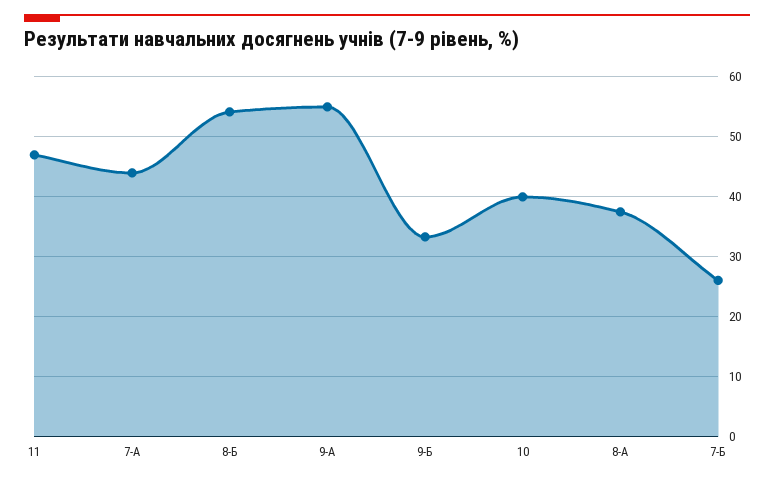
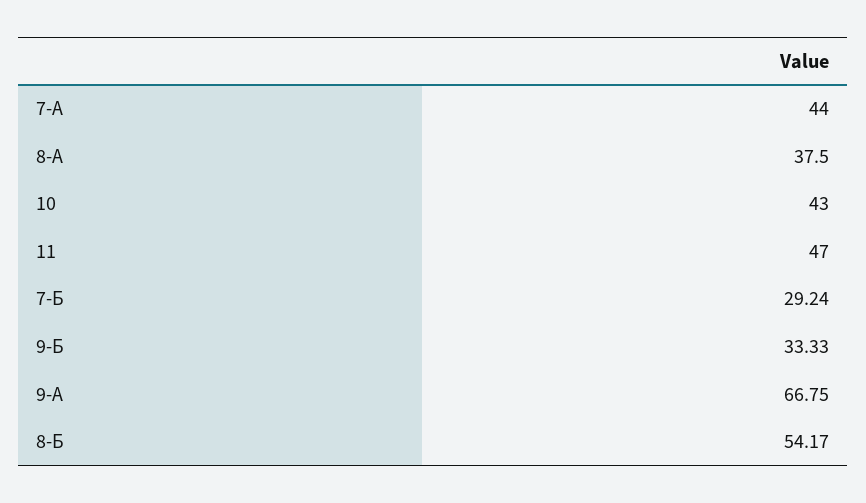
  {
    "11": 47,
    "7-А": 44,
    "8-Б": 54.17,
-   "9-А": 55,
+   "9-А": 66.75,
    "9-Б": 33.33,
-   "10": 40,
+   "10": 43,
    "8-А": 37.5,
-   "7-Б": 26
+   "7-Б": 29.24
  }

